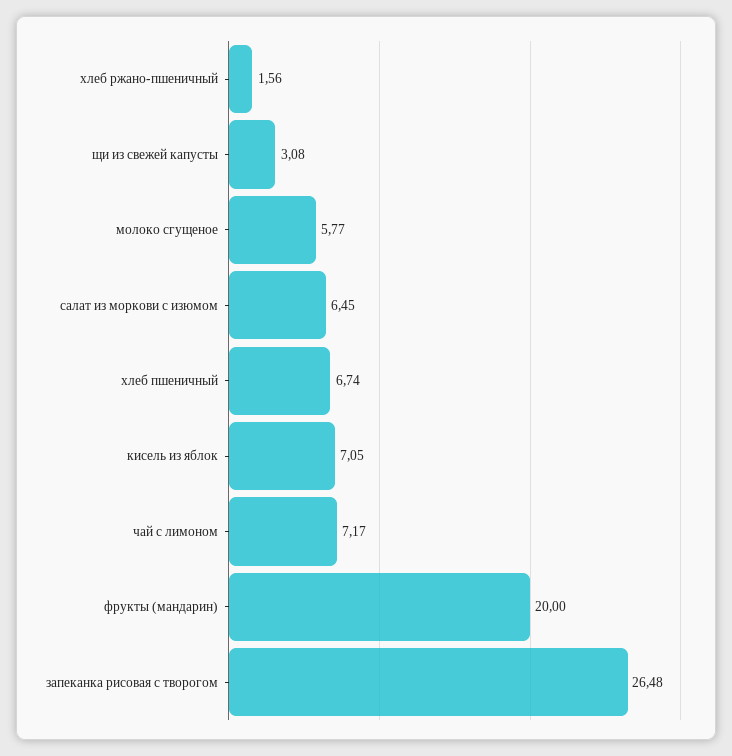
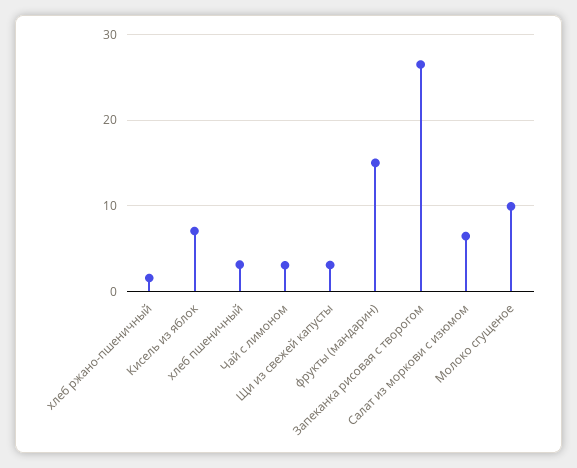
  {
    "хлеб ржано-пшеничный": 1.56,
    "щи из свежей капусты": 3.08,
-   "молоко сгущеное": 5.77,
+   "молоко сгущеное": 10,
    "салат из моркови с изюмом": 6.45,
-   "хлеб пшеничный": 6.74,
+   "хлеб пшеничный": 3,
    "кисель из яблок": 7.05,
-   "чай с лимоном": 7.17,
+   "чай с лимоном": 3,
-   "фрукты (мандарин)": 20,
+   "фрукты (мандарин)": 15,
    "запеканка рисовая с творогом": 26.48
  }

